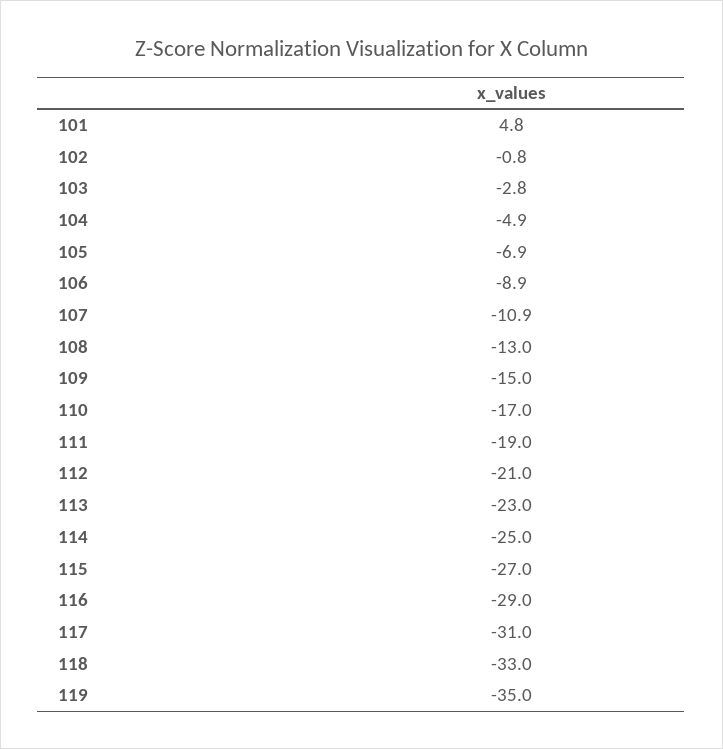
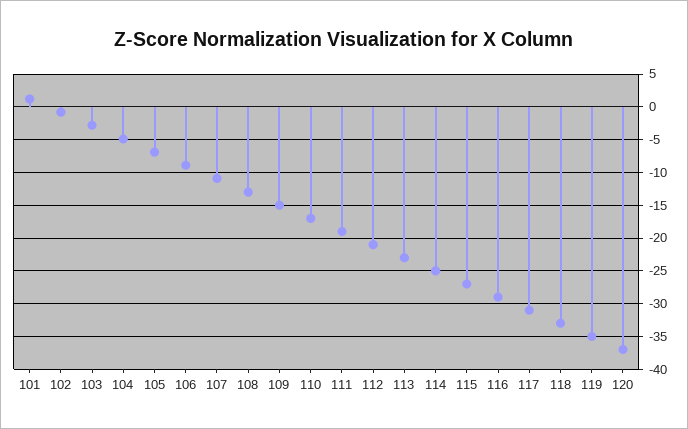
  {
-   "101": 4.8,
+   "101": 1,
    "102": -0.8,
    "103": -2.8,
    "104": -4.9,
    "105": -6.9,
    "106": -8.9,
    "107": -10.9,
    "108": -13,
    "109": -15,
    "110": -17,
    "111": -19,
    "112": -21,
    "113": -23,
    "114": -25,
    "115": -27,
    "116": -29,
    "117": -31,
    "118": -33,
-   "119": -35
+   "119": -35,
+   "120": -37
  }

